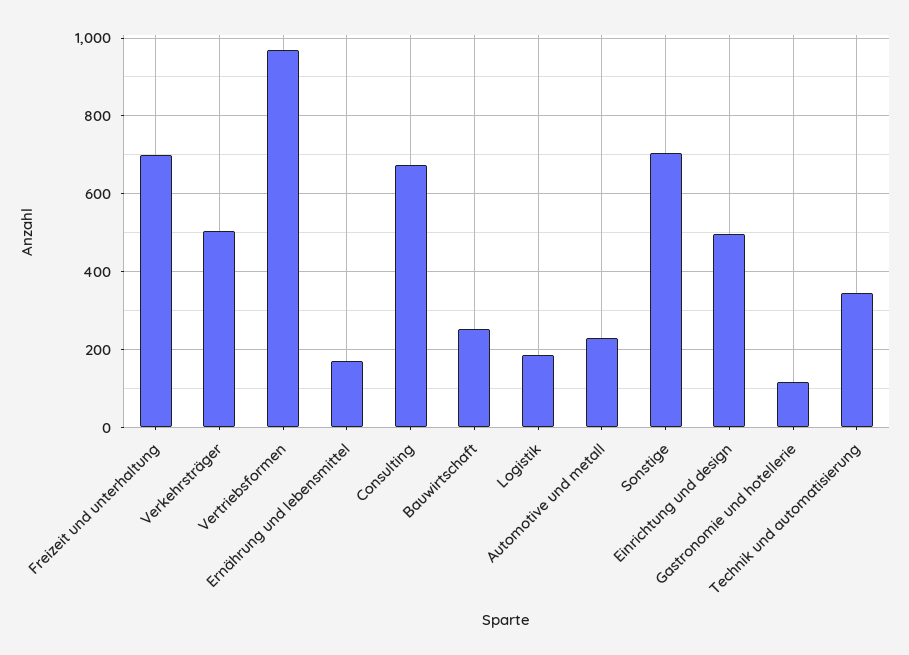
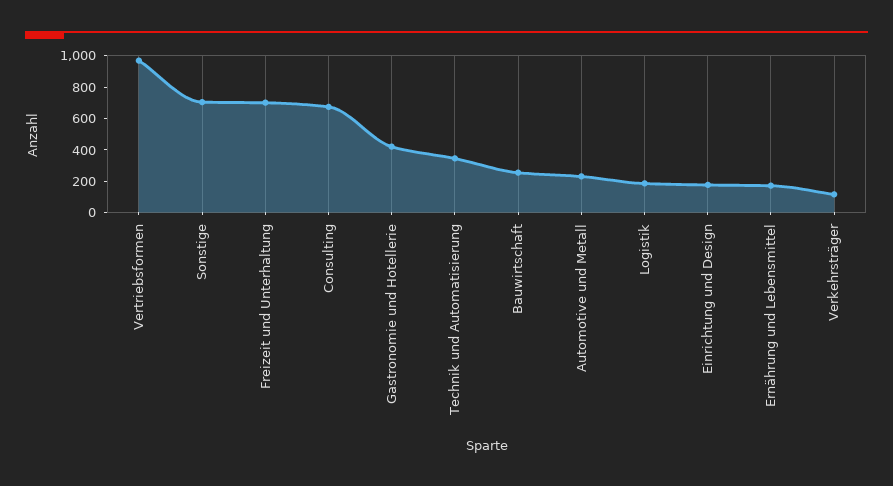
  {
    "Freizeit und unterhaltung": 700,
-   "Verkehrsträger": 500,
+   "Verkehrsträger": 100,
    "Vertriebsformen": 960,
    "Ernährung und lebensmittel": 180,
    "Consulting": 680,
    "Bauwirtschaft": 260,
    "Logistik": 180,
    "Automotive und metall": 240,
    "Sonstige": 700,
-   "Einrichtung und design": 500,
+   "Einrichtung und design": 200,
-   "Gastronomie und hotellerie": 120,
+   "Gastronomie und hotellerie": 400,
    "Technik und automatisierung": 340
  }

